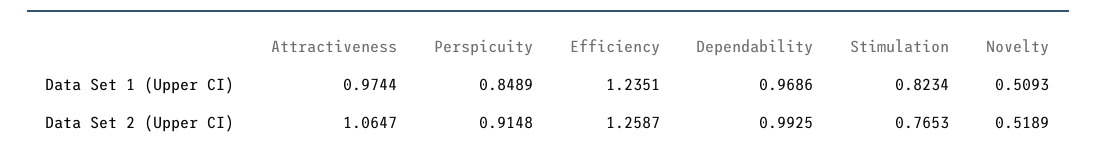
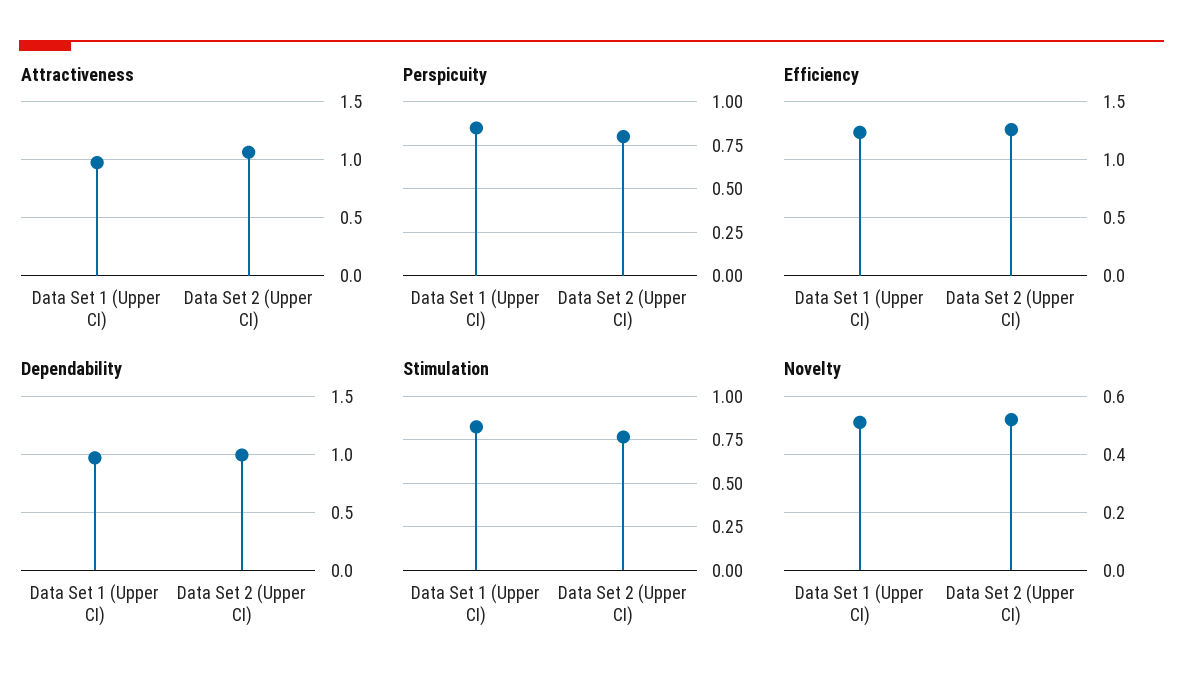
  {
    "Attractiveness": {
      "Data Set 1 (Upper CI)": 0.9744,
      "Data Set 2 (Upper CI)": 1.0647
    },
    "Perspicuity": {
      "Data Set 1 (Upper CI)": 0.8489,
-     "Data Set 2 (Upper CI)": 0.9148
+     "Data Set 2 (Upper CI)": 0.8
    },
    "Efficiency": {
      "Data Set 1 (Upper CI)": 1.2351,
      "Data Set 2 (Upper CI)": 1.2587
    },
    "Dependability": {
      "Data Set 1 (Upper CI)": 0.9686,
      "Data Set 2 (Upper CI)": 0.9925
    },
    "Stimulation": {
      "Data Set 1 (Upper CI)": 0.8234,
      "Data Set 2 (Upper CI)": 0.7653
    },
    "Novelty": {
      "Data Set 1 (Upper CI)": 0.5093,
      "Data Set 2 (Upper CI)": 0.5189
    }
  }

